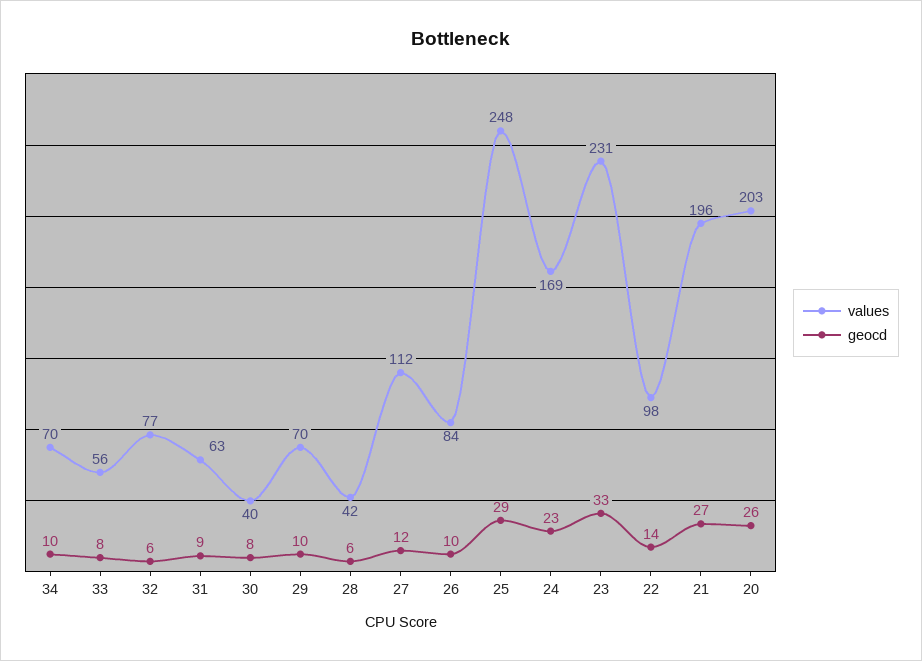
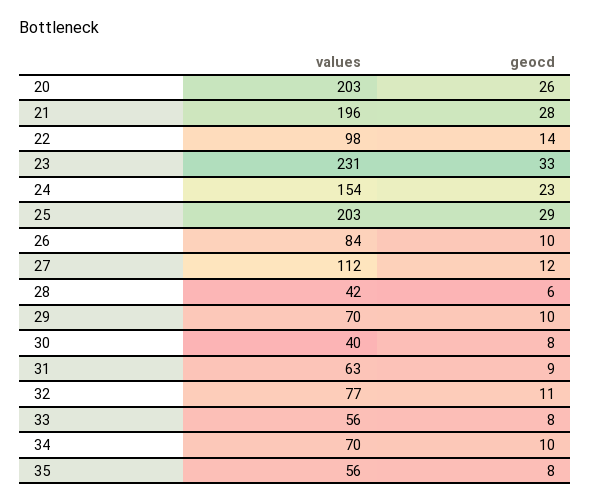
  {
    "values": {
      "34": 70,
      "33": 56,
      "32": 77,
      "31": 63,
      "30": 40,
      "29": 70,
      "28": 42,
      "27": 112,
      "26": 84,
-     "25": 248,
+     "25": 203,
-     "24": 169,
+     "24": 154,
      "23": 231,
      "22": 98,
      "21": 196,
-     "20": 203
+     "20": 203,
+     "35": 56
    },
    "geocd": {
      "34": 10,
      "33": 8,
-     "32": 6,
+     "32": 11,
      "31": 9,
      "30": 8,
      "29": 10,
      "28": 6,
      "27": 12,
      "26": 10,
      "25": 29,
      "24": 23,
      "23": 33,
      "22": 14,
-     "21": 27,
+     "21": 28,
-     "20": 26
+     "20": 26,
+     "35": 8
    }
  }

